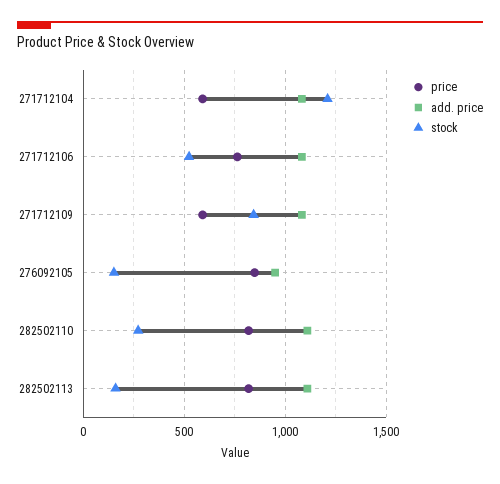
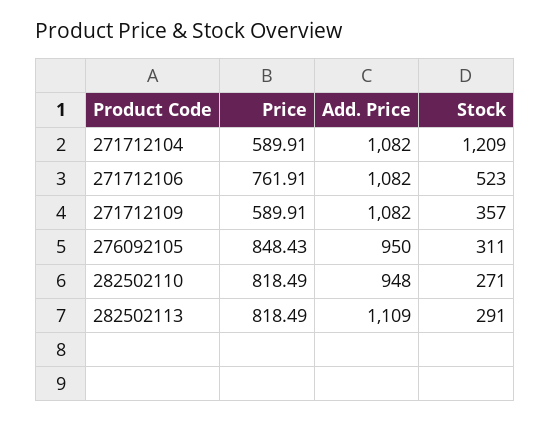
  {
    "price": {
      "271712104": 589.91,
      "271712106": 761.91,
      "271712109": 589.91,
      "276092105": 848.43,
      "282502110": 818.49,
      "282502113": 818.49
    },
    "add. price": {
      "271712104": 1082,
      "271712106": 1082,
      "271712109": 1082,
      "276092105": 950,
-     "282502110": 1100,
+     "282502110": 948,
      "282502113": 1109
    },
    "stock": {
      "271712104": 1209,
      "271712106": 523,
-     "271712109": 850,
+     "271712109": 357,
-     "276092105": 150,
+     "276092105": 311,
      "282502110": 271,
-     "282502113": 150
+     "282502113": 291
    }
  }

